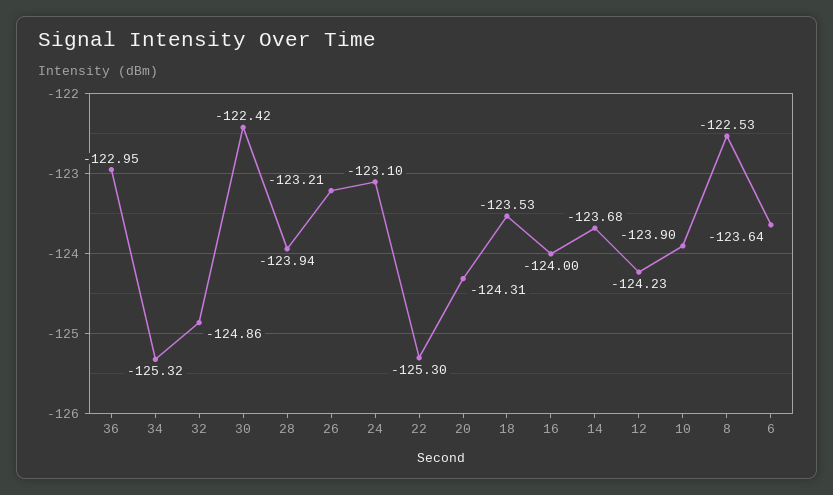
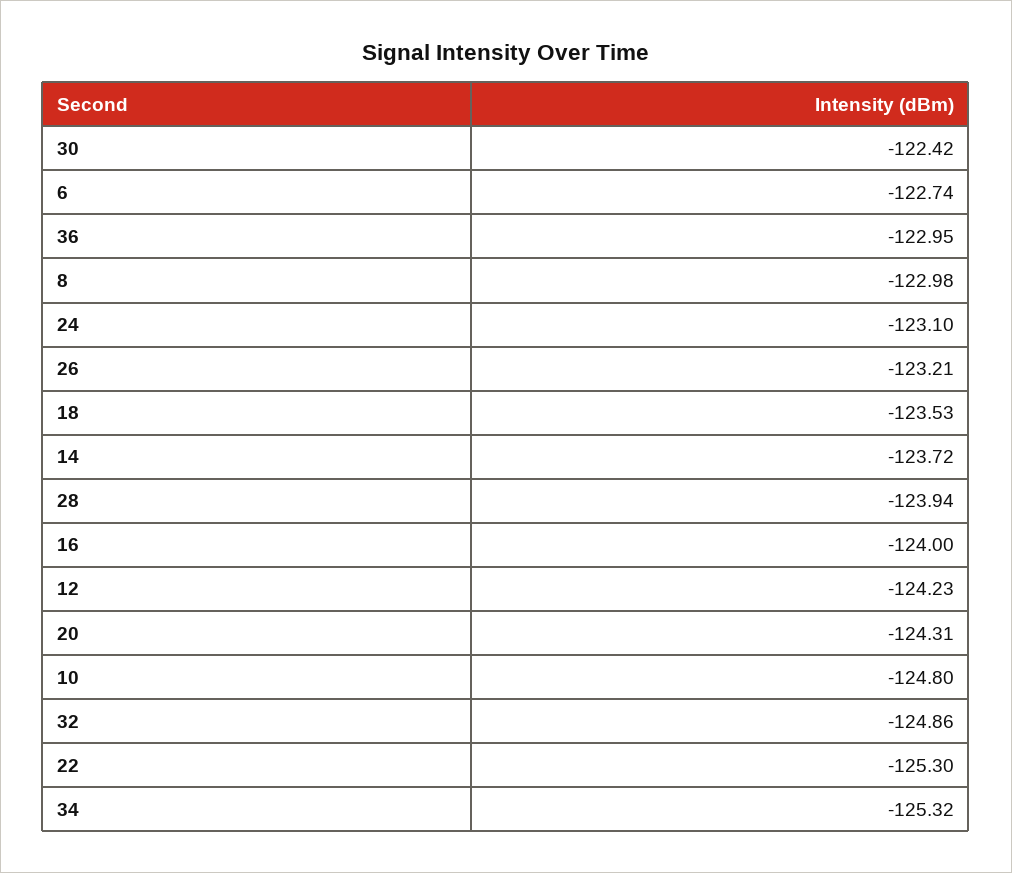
  {
    "36": -122.95,
    "34": -125.32,
    "32": -124.86,
    "30": -122.42,
    "28": -123.94,
    "26": -123.21,
    "24": -123.1,
    "22": -125.3,
    "20": -124.31,
    "18": -123.53,
    "16": -124,
-   "14": -123.68,
+   "14": -123.72,
    "12": -124.23,
-   "10": -123.9,
+   "10": -124.8,
-   "8": -122.53,
+   "8": -122.98,
-   "6": -123.64
+   "6": -122.74
  }

